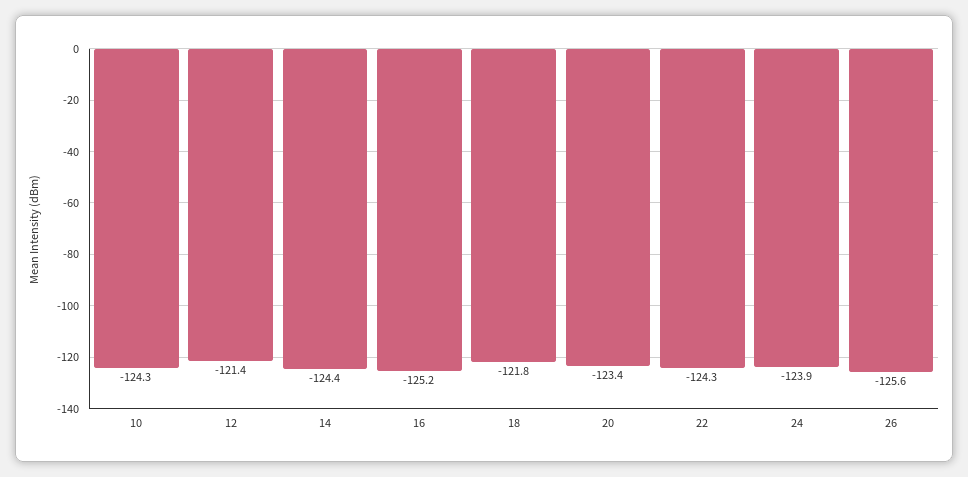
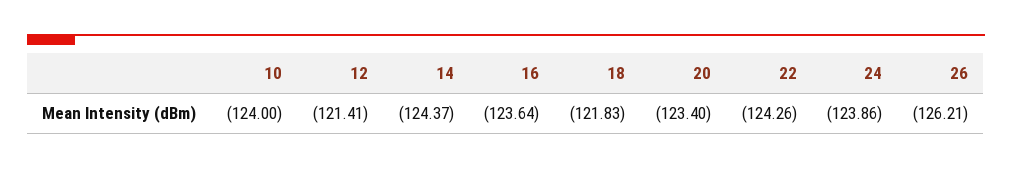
  {
-   "10": -124.3,
+   "10": -124,
    "12": -121.41,
    "14": -124.37,
-   "16": -125.2,
+   "16": -123.64,
    "18": -121.83,
    "20": -123.4,
    "22": -124.26,
    "24": -123.86,
-   "26": -125.6
+   "26": -126.21
  }

